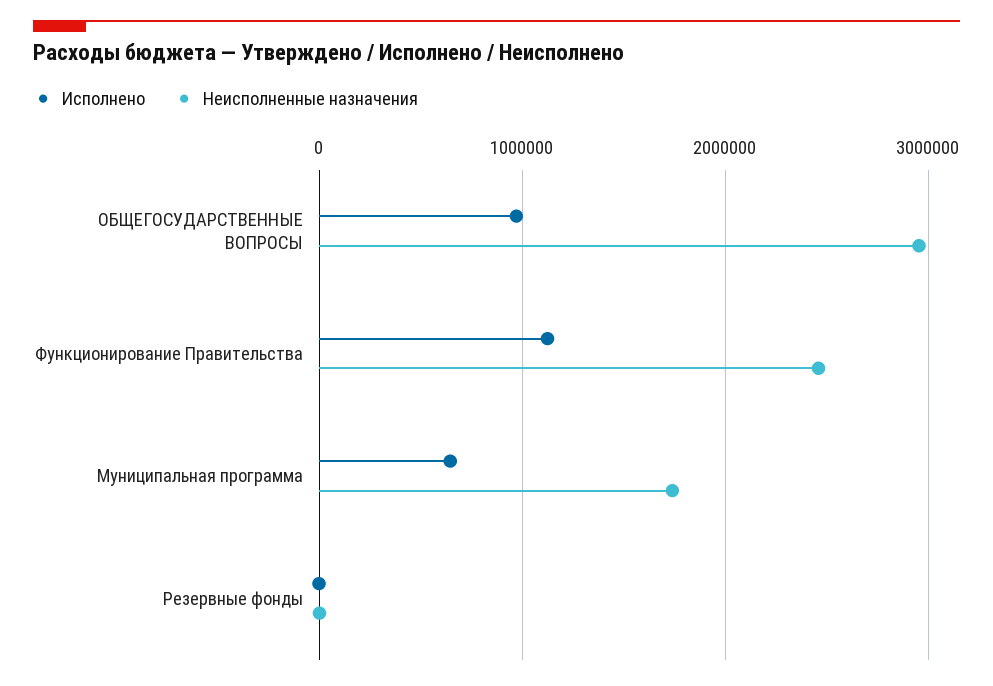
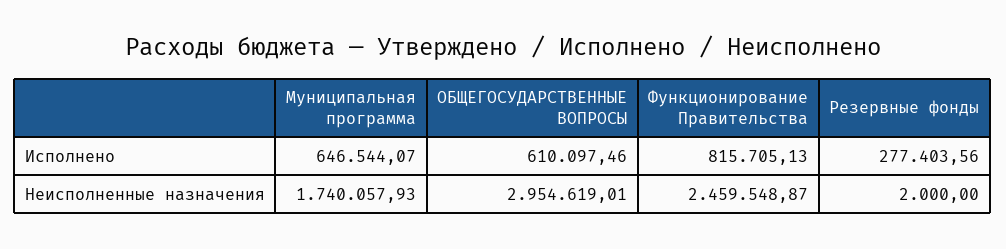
  {
    "Исполнено": {
-     "ОБЩЕГОСУДАРСТВЕННЫЕ ВОПРОСЫ": 1000000,
+     "ОБЩЕГОСУДАРСТВЕННЫЕ ВОПРОСЫ": 610097.46,
-     "Функционирование Правительства": 1100000,
+     "Функционирование Правительства": 815705.13,
      "Муниципальная программа": 646544.07,
-     "Резервные фонды": 0
+     "Резервные фонды": 277403.56
    },
    "Неисполненные назначения": {
      "ОБЩЕГОСУДАРСТВЕННЫЕ ВОПРОСЫ": 2954619.01,
      "Функционирование Правительства": 2459548.87,
      "Муниципальная программа": 1740057.93,
      "Резервные фонды": 2000
    }
  }

